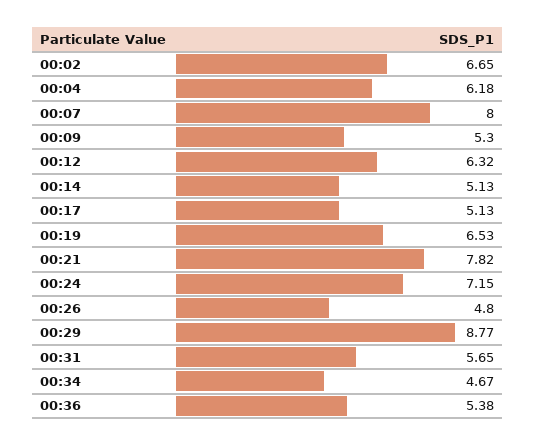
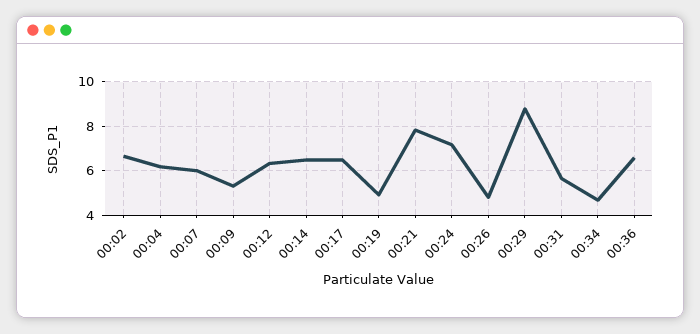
  {
    "00:02": 6.65,
    "00:04": 6.18,
-   "00:07": 8,
+   "00:07": 6,
    "00:09": 5.3,
    "00:12": 6.32,
-   "00:14": 5.13,
+   "00:14": 6.5,
-   "00:17": 5.13,
+   "00:17": 6.5,
-   "00:19": 6.53,
+   "00:19": 5,
    "00:21": 7.82,
    "00:24": 7.15,
    "00:26": 4.8,
    "00:29": 8.77,
    "00:31": 5.65,
    "00:34": 4.67,
-   "00:36": 5.38
+   "00:36": 6.5
  }

